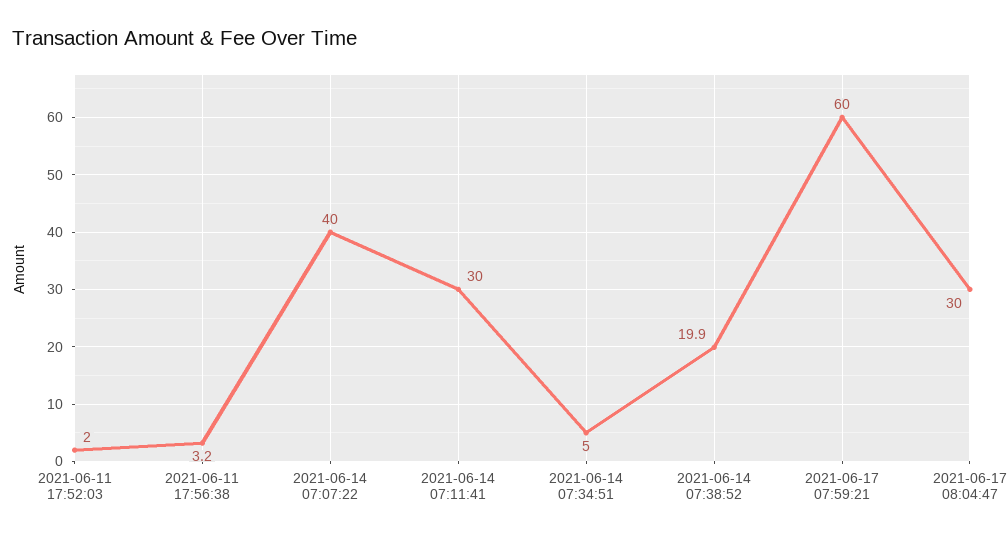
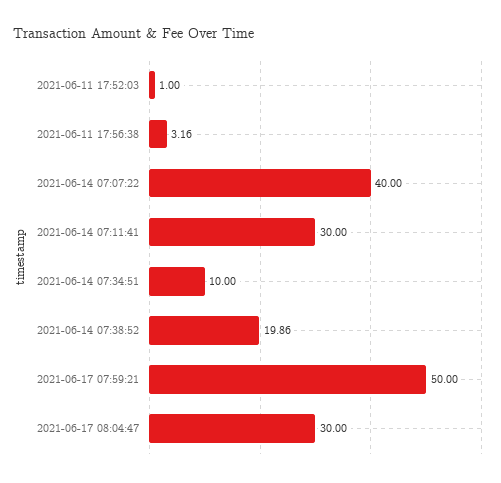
  {
-   "2021-06-11 17:52:03": 2,
+   "2021-06-11 17:52:03": 1,
    "2021-06-11 17:56:38": 3.16,
    "2021-06-14 07:07:22": 40,
    "2021-06-14 07:11:41": 30,
-   "2021-06-14 07:34:51": 5,
+   "2021-06-14 07:34:51": 10,
    "2021-06-14 07:38:52": 19.86,
-   "2021-06-17 07:59:21": 60,
+   "2021-06-17 07:59:21": 50,
    "2021-06-17 08:04:47": 30
  }

